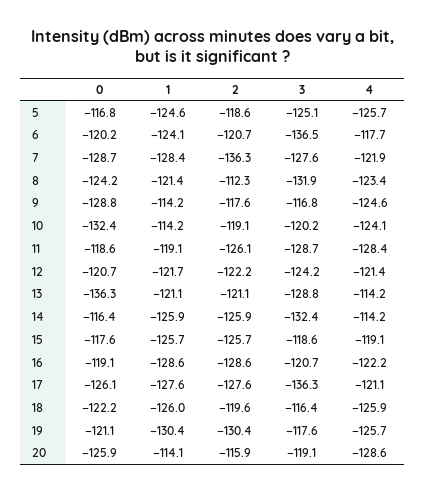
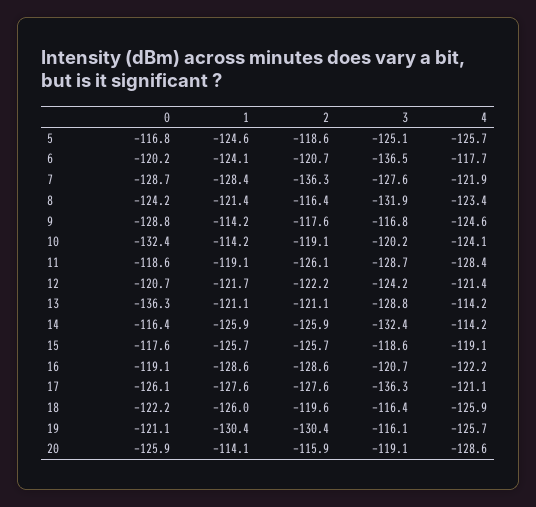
  {
    "0": {
      "5": -116.8,
      "6": -120.2,
      "7": -128.7,
      "8": -124.2,
      "9": -128.8,
      "10": -132.4,
      "11": -118.6,
      "12": -120.7,
      "13": -136.3,
      "14": -116.4,
      "15": -117.6,
      "16": -119.1,
      "17": -126.1,
      "18": -122.2,
      "19": -121.1,
      "20": -125.9
    },
    "1": {
      "5": -124.6,
      "6": -124.1,
      "7": -128.4,
      "8": -121.4,
      "9": -114.2,
      "10": -114.2,
      "11": -119.1,
      "12": -121.7,
      "13": -121.1,
      "14": -125.9,
      "15": -125.7,
      "16": -128.6,
      "17": -127.6,
      "18": -126,
      "19": -130.4,
      "20": -114.1
    },
    "2": {
      "5": -118.6,
      "6": -120.7,
      "7": -136.3,
-     "8": -112.3,
+     "8": -116.4,
      "9": -117.6,
      "10": -119.1,
      "11": -126.1,
      "12": -122.2,
      "13": -121.1,
      "14": -125.9,
      "15": -125.7,
      "16": -128.6,
      "17": -127.6,
      "18": -119.6,
      "19": -130.4,
      "20": -115.9
    },
    "3": {
      "5": -125.1,
      "6": -136.5,
      "7": -127.6,
      "8": -131.9,
      "9": -116.8,
      "10": -120.2,
      "11": -128.7,
      "12": -124.2,
      "13": -128.8,
      "14": -132.4,
      "15": -118.6,
      "16": -120.7,
      "17": -136.3,
      "18": -116.4,
-     "19": -117.6,
+     "19": -116.1,
      "20": -119.1
    },
    "4": {
      "5": -125.7,
      "6": -117.7,
      "7": -121.9,
      "8": -123.4,
      "9": -124.6,
      "10": -124.1,
      "11": -128.4,
      "12": -121.4,
      "13": -114.2,
      "14": -114.2,
      "15": -119.1,
      "16": -122.2,
      "17": -121.1,
      "18": -125.9,
      "19": -125.7,
      "20": -128.6
    }
  }

